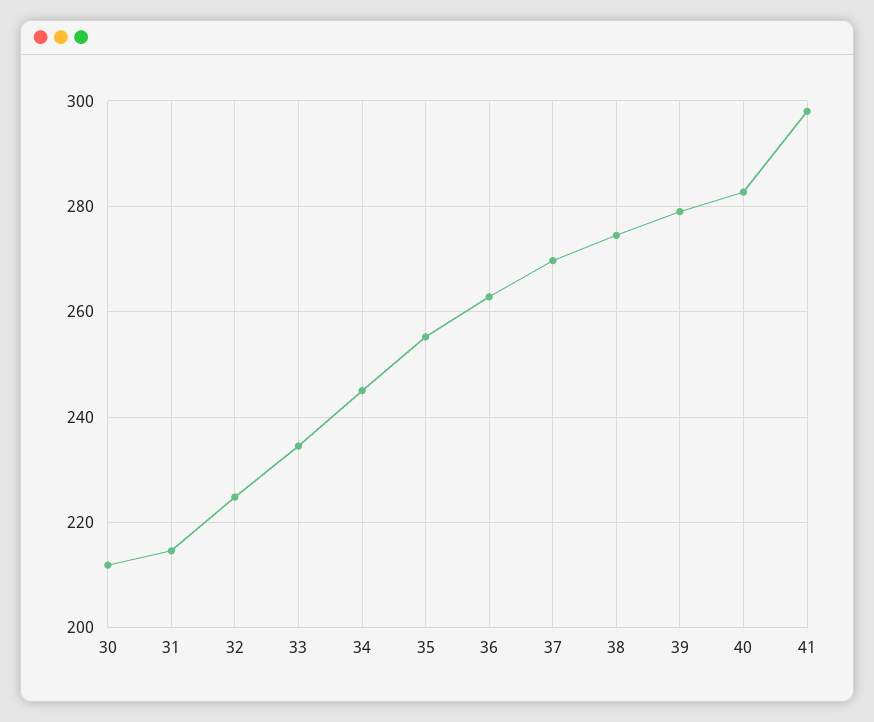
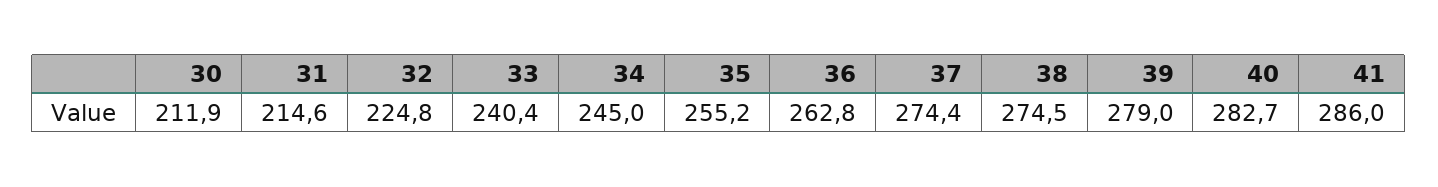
  {
    "30": 211.9,
    "31": 214.6,
    "32": 224.8,
-   "33": 234,
+   "33": 240.4,
    "34": 245,
    "35": 255.2,
    "36": 262.8,
-   "37": 270,
+   "37": 274.4,
    "38": 274.5,
    "39": 279,
    "40": 282.7,
-   "41": 298
+   "41": 286
  }

